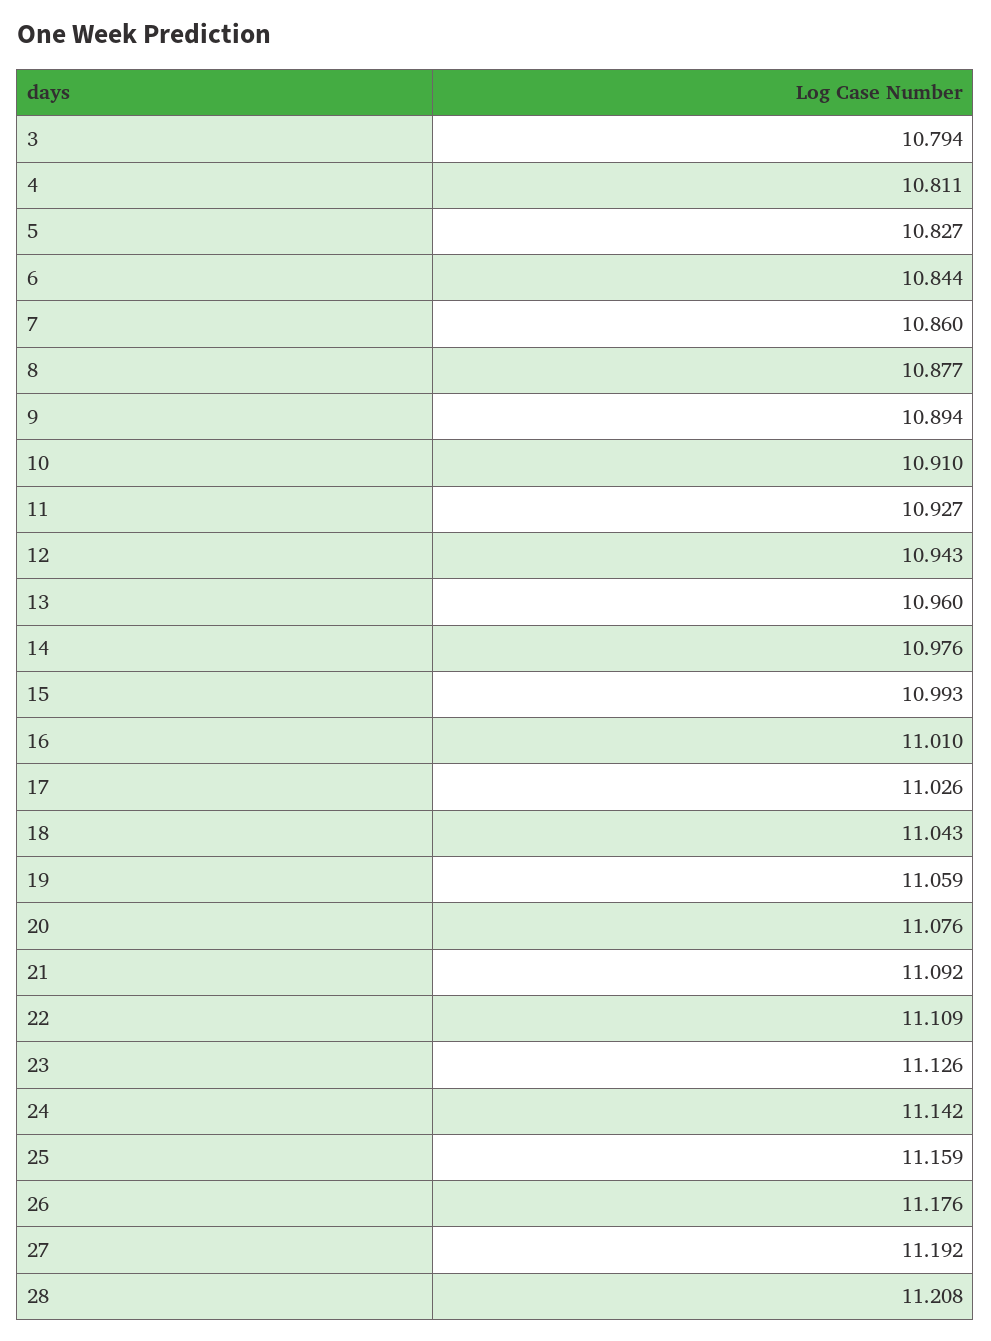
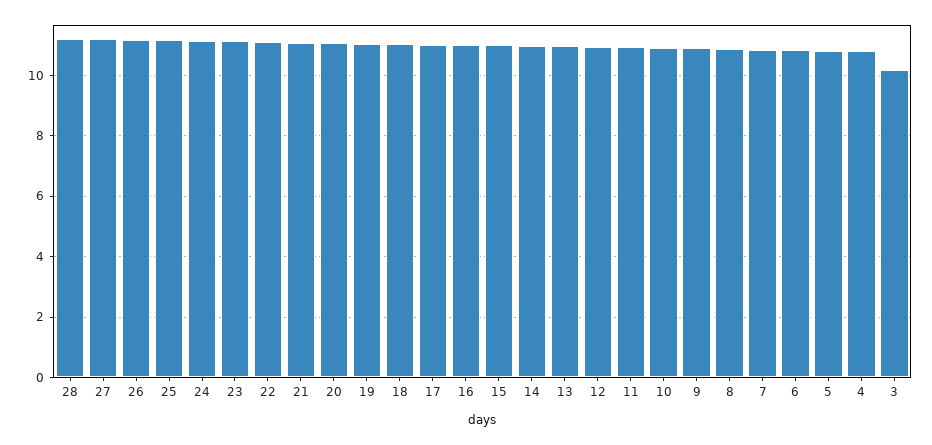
  {
-   "3": 10.794,
+   "3": 10.2,
    "4": 10.811,
    "5": 10.827,
    "6": 10.844,
    "7": 10.86,
    "8": 10.877,
    "9": 10.894,
    "10": 10.91,
    "11": 10.927,
    "12": 10.943,
    "13": 10.96,
    "14": 10.976,
    "15": 10.993,
    "16": 11.01,
    "17": 11.026,
    "18": 11.043,
    "19": 11.059,
    "20": 11.076,
    "21": 11.092,
    "22": 11.109,
    "23": 11.126,
    "24": 11.142,
    "25": 11.159,
    "26": 11.176,
    "27": 11.192,
    "28": 11.208
  }

